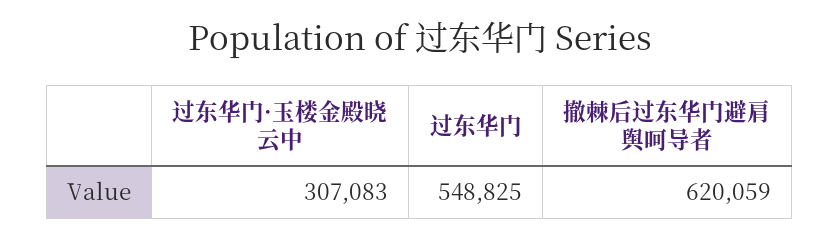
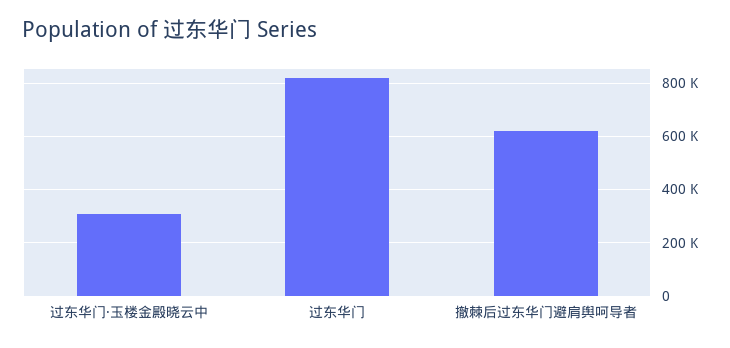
  {
    "过东华门·玉楼金殿晓云中": 307083,
-   "过东华门": 548825,
+   "过东华门": 825000,
    "撤棘后过东华门避肩舆呵导者": 620059
  }

